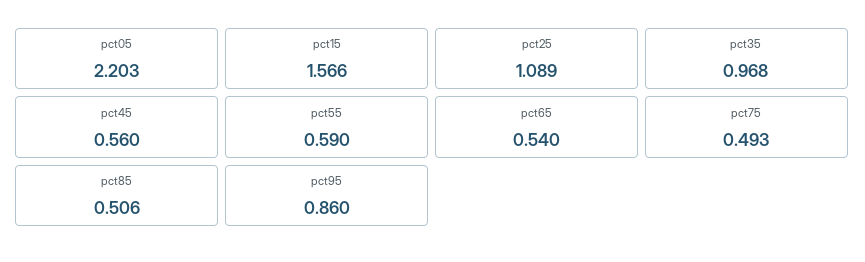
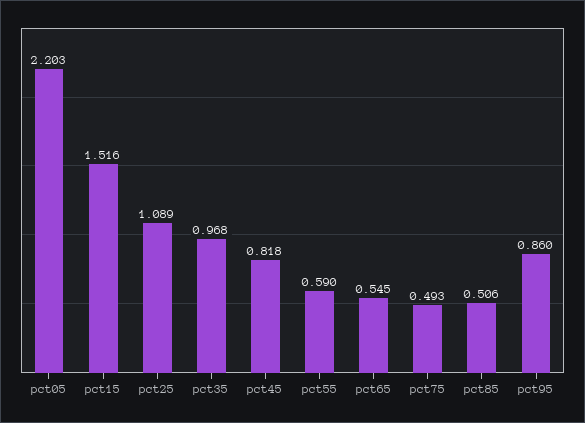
  {
    "pct05": 2.203,
-   "pct15": 1.566,
+   "pct15": 1.516,
    "pct25": 1.089,
    "pct35": 0.968,
-   "pct45": 0.56,
+   "pct45": 0.818,
    "pct55": 0.59,
-   "pct65": 0.54,
+   "pct65": 0.545,
    "pct75": 0.493,
    "pct85": 0.506,
    "pct95": 0.86
  }

